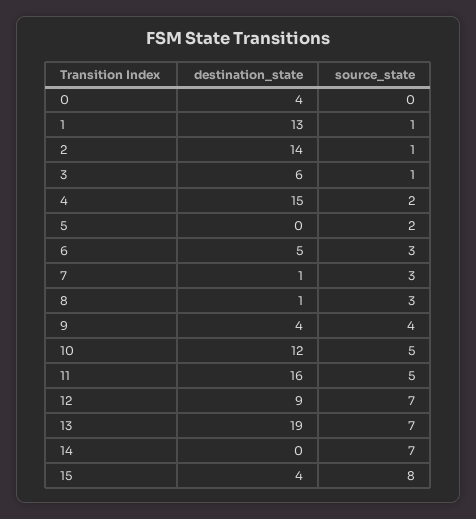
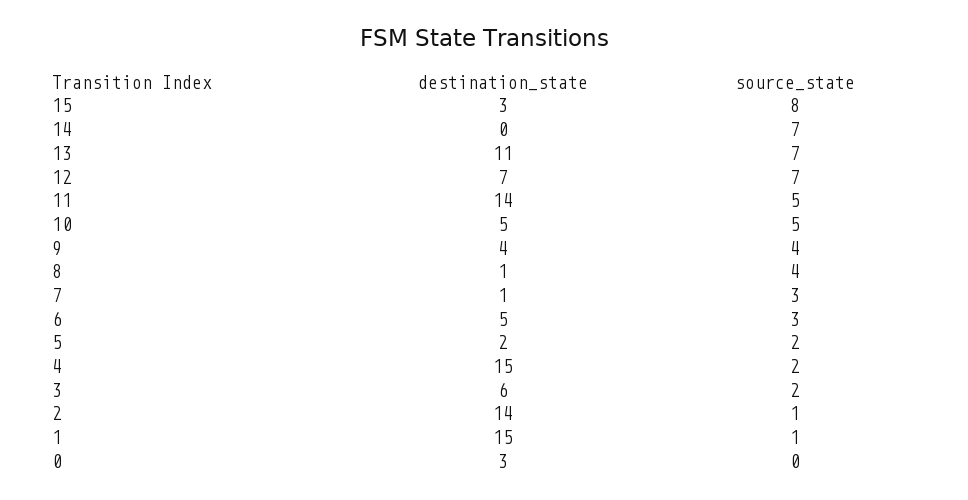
  {
    "destination_state": {
-     "0": 4,
+     "0": 3,
-     "1": 13,
+     "1": 15,
      "2": 14,
      "3": 6,
      "4": 15,
-     "5": 0,
+     "5": 2,
      "6": 5,
      "7": 1,
      "8": 1,
      "9": 4,
-     "10": 12,
+     "10": 5,
-     "11": 16,
+     "11": 14,
-     "12": 9,
+     "12": 7,
-     "13": 19,
+     "13": 11,
      "14": 0,
-     "15": 4
+     "15": 3
    },
    "source_state": {
      "0": 0,
      "1": 1,
      "2": 1,
-     "3": 1,
+     "3": 2,
      "4": 2,
      "5": 2,
      "6": 3,
      "7": 3,
-     "8": 3,
+     "8": 4,
      "9": 4,
      "10": 5,
      "11": 5,
      "12": 7,
      "13": 7,
      "14": 7,
      "15": 8
    }
  }

